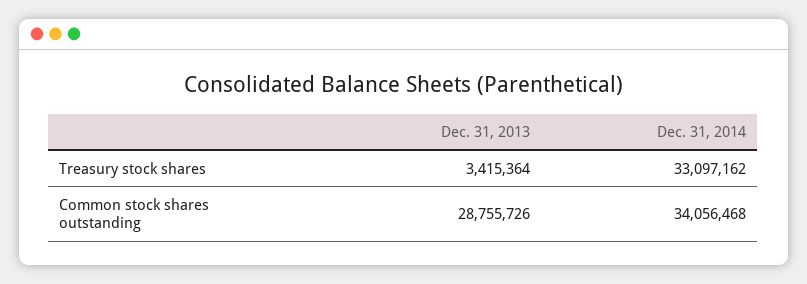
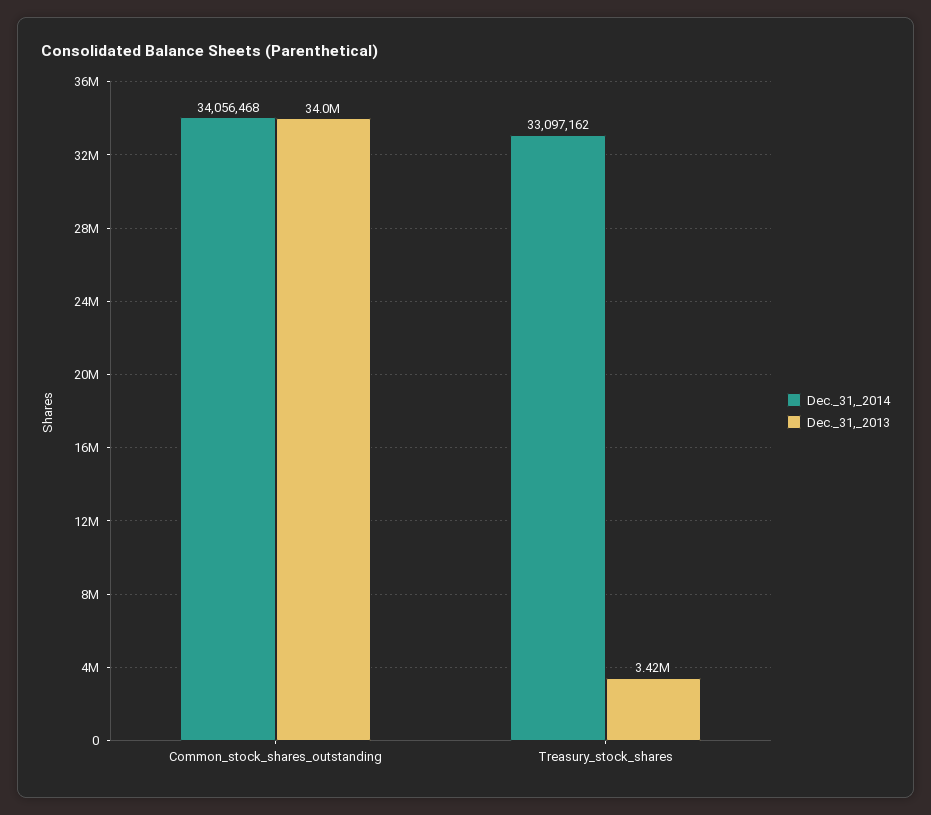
  {
    "Dec. 31, 2013": {
      "Treasury stock shares": 3415364,
-     "Common stock shares outstanding": 28755726
+     "Common stock shares outstanding": 34000000
    },
    "Dec. 31, 2014": {
      "Treasury stock shares": 33097162,
      "Common stock shares outstanding": 34056468
    }
  }

